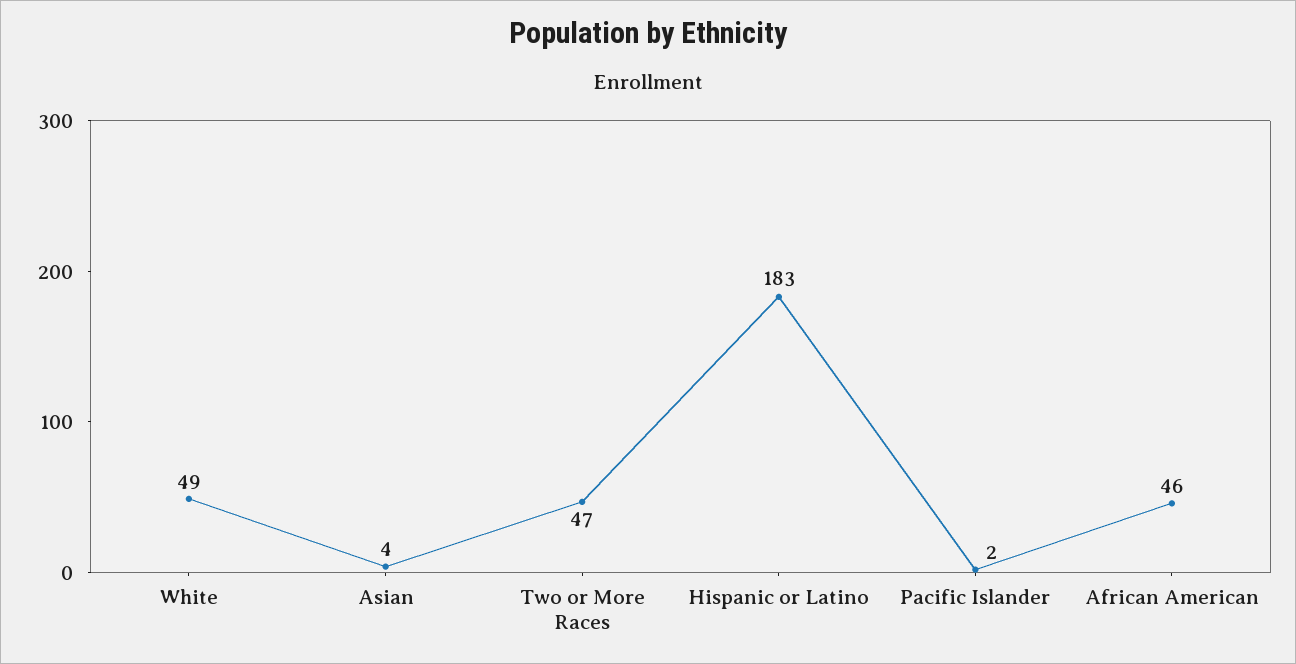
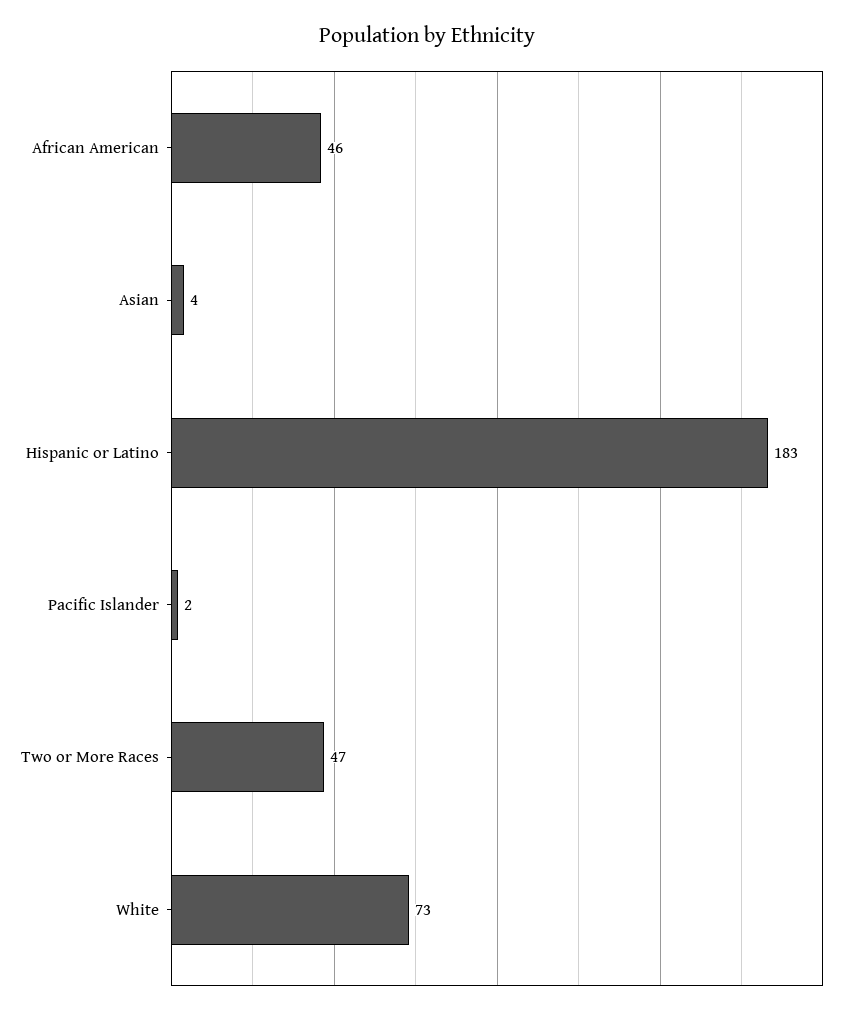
  {
-   "White": 49,
+   "White": 73,
    "Asian": 4,
    "Two or More Races": 47,
    "Hispanic or Latino": 183,
    "Pacific Islander": 2,
    "African American": 46
  }

